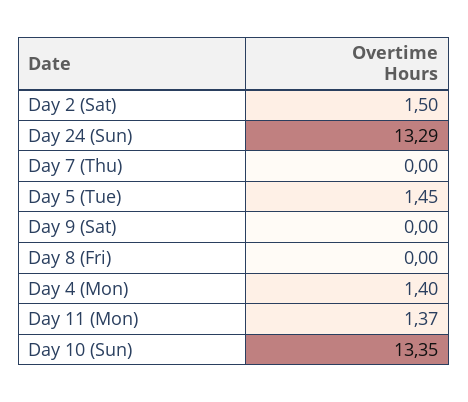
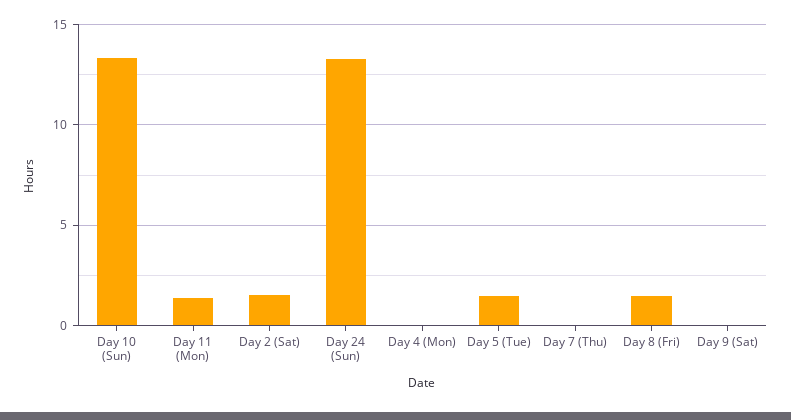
  {
    "Day 2 (Sat)": 1.5,
    "Day 24 (Sun)": 13.29,
    "Day 7 (Thu)": 0,
    "Day 5 (Tue)": 1.45,
    "Day 9 (Sat)": 0,
-   "Day 8 (Fri)": 0,
+   "Day 8 (Fri)": 1.5,
-   "Day 4 (Mon)": 1.4,
+   "Day 4 (Mon)": 0,
    "Day 11 (Mon)": 1.37,
    "Day 10 (Sun)": 13.35
  }

